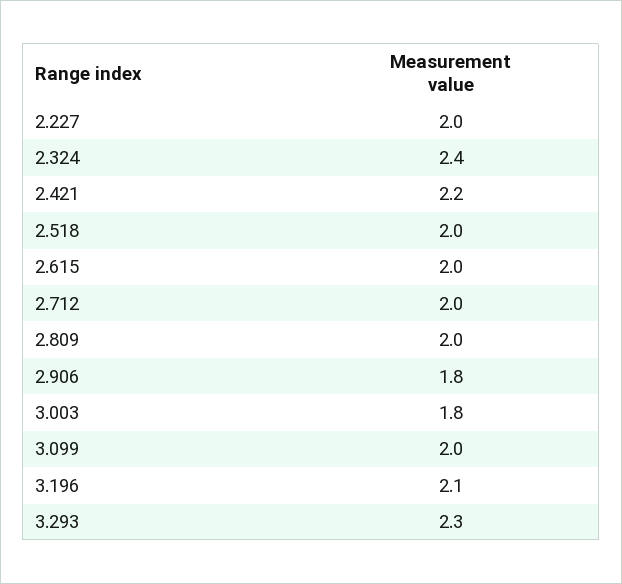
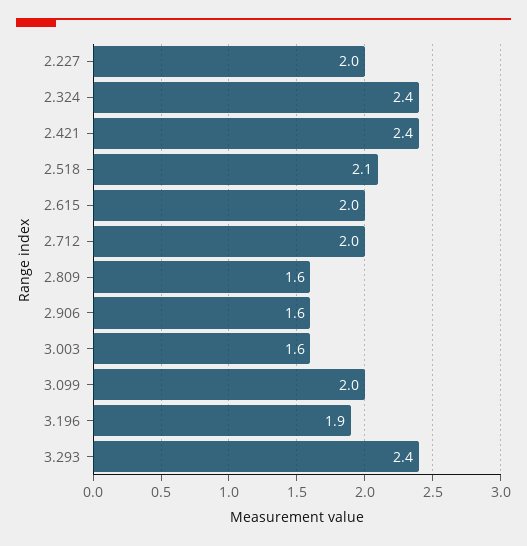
  {
    "2.227": 2,
    "2.324": 2.4,
-   "2.421": 2.2,
+   "2.421": 2.4,
-   "2.518": 2,
+   "2.518": 2.1,
    "2.615": 2,
    "2.712": 2,
-   "2.809": 2,
+   "2.809": 1.6,
-   "2.906": 1.8,
+   "2.906": 1.6,
-   "3.003": 1.8,
+   "3.003": 1.6,
    "3.099": 2,
-   "3.196": 2.1,
+   "3.196": 1.9,
-   "3.293": 2.3
+   "3.293": 2.4
  }

